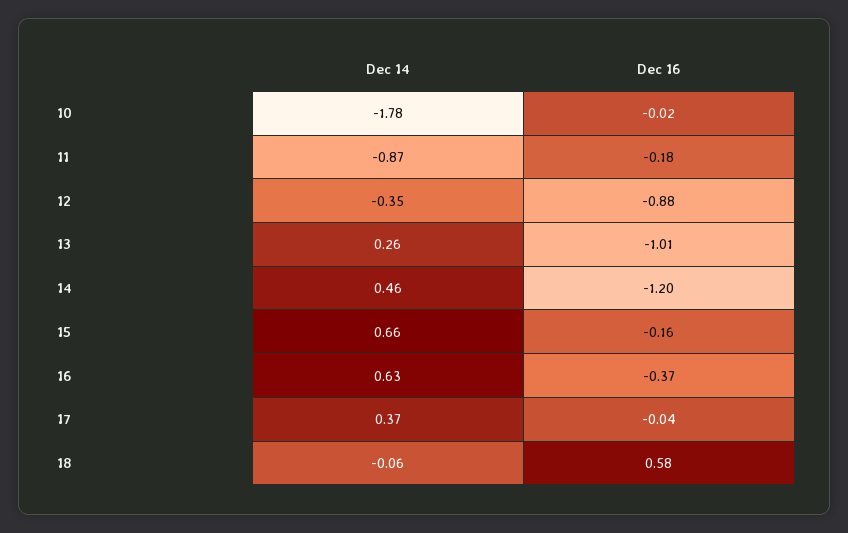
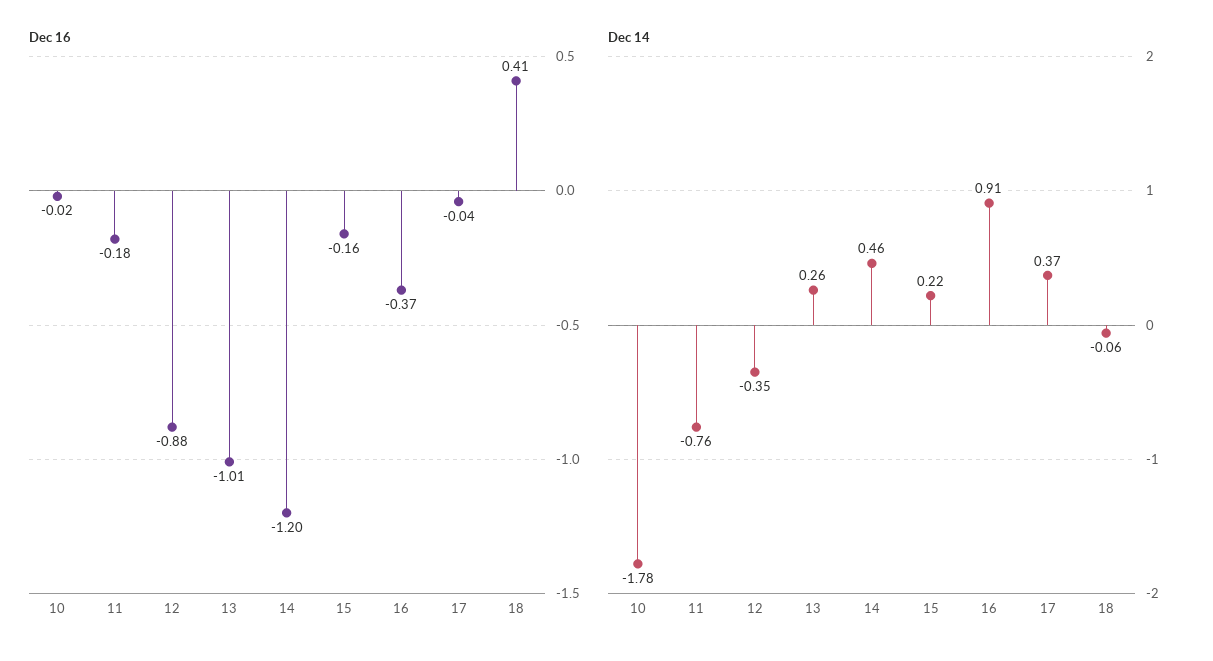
  {
    "Dec 14": {
      "10": -1.78,
-     "11": -0.87,
+     "11": -0.76,
      "12": -0.35,
      "13": 0.26,
      "14": 0.46,
-     "15": 0.66,
+     "15": 0.22,
-     "16": 0.63,
+     "16": 0.91,
      "17": 0.37,
      "18": -0.06
    },
    "Dec 16": {
      "10": -0.02,
      "11": -0.18,
      "12": -0.88,
      "13": -1.01,
      "14": -1.2,
      "15": -0.16,
      "16": -0.37,
      "17": -0.04,
-     "18": 0.58
+     "18": 0.41
    }
  }

